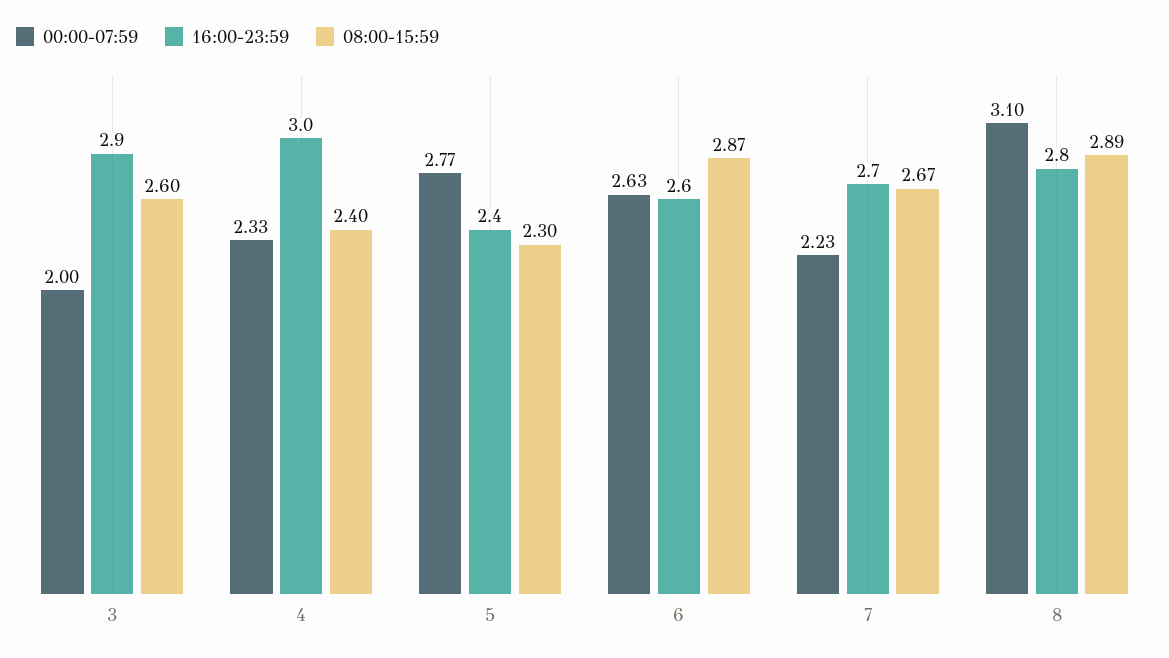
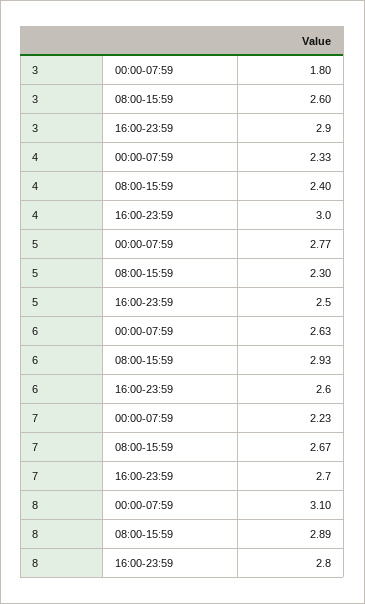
  {
    "00:00-07:59": {
-     "3": 2,
+     "3": 1.8,
      "4": 2.33,
      "5": 2.77,
      "6": 2.63,
      "7": 2.23,
      "8": 3.1
    },
    "16:00-23:59": {
      "3": 2.9,
      "4": 3,
-     "5": 2.4,
+     "5": 2.5,
      "6": 2.6,
      "7": 2.7,
      "8": 2.8
    },
    "08:00-15:59": {
      "3": 2.6,
      "4": 2.4,
      "5": 2.3,
-     "6": 2.87,
+     "6": 2.93,
      "7": 2.67,
      "8": 2.89
    }
  }

